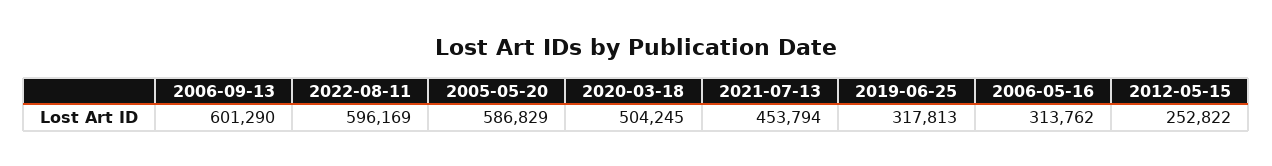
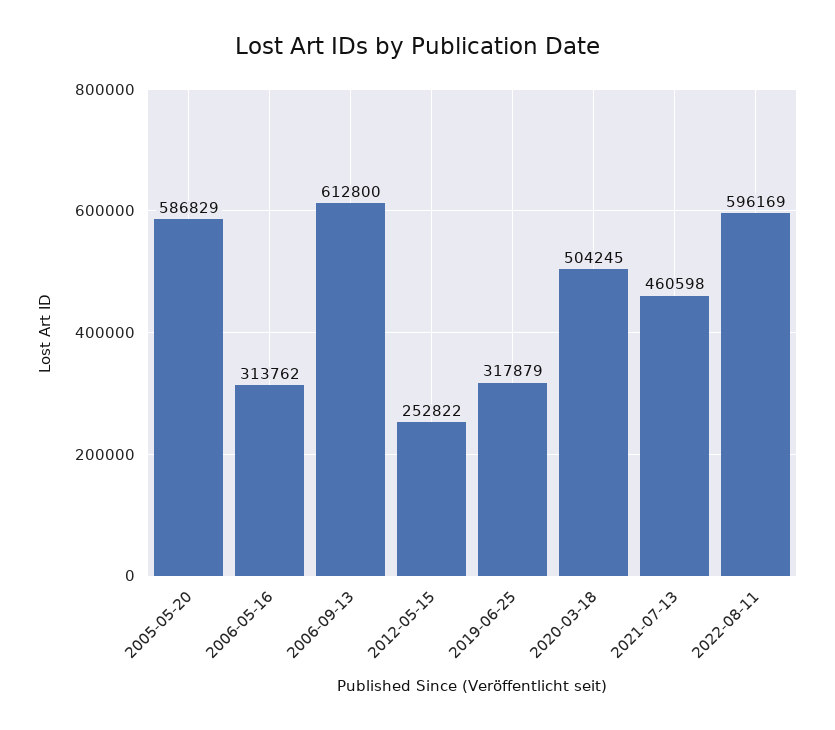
  {
-   "2006-09-13": 601290,
+   "2006-09-13": 612800,
    "2022-08-11": 596169,
    "2005-05-20": 586829,
    "2020-03-18": 504245,
-   "2021-07-13": 453794,
+   "2021-07-13": 460598,
-   "2019-06-25": 317813,
+   "2019-06-25": 317879,
    "2006-05-16": 313762,
    "2012-05-15": 252822
  }

